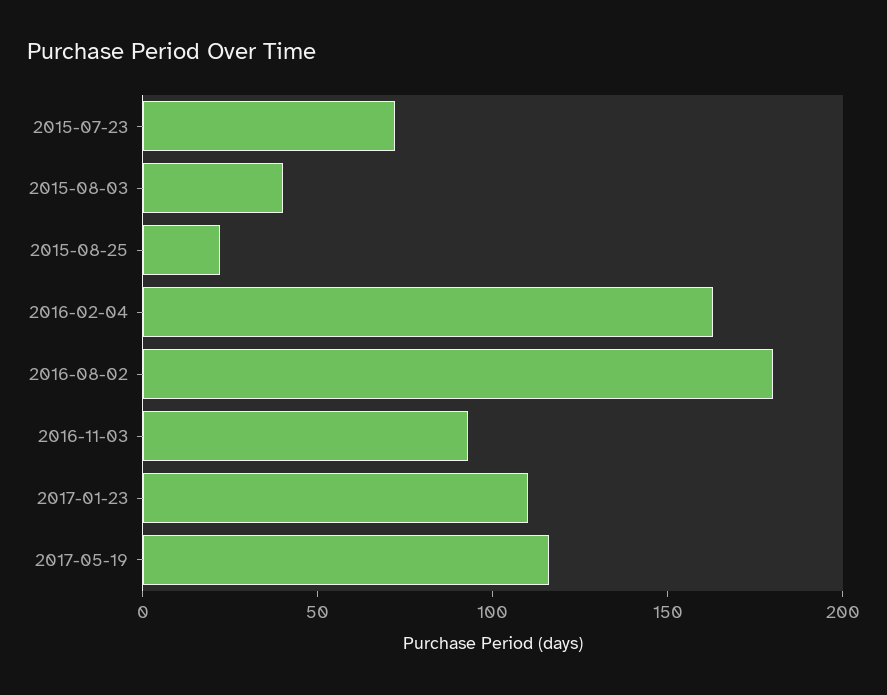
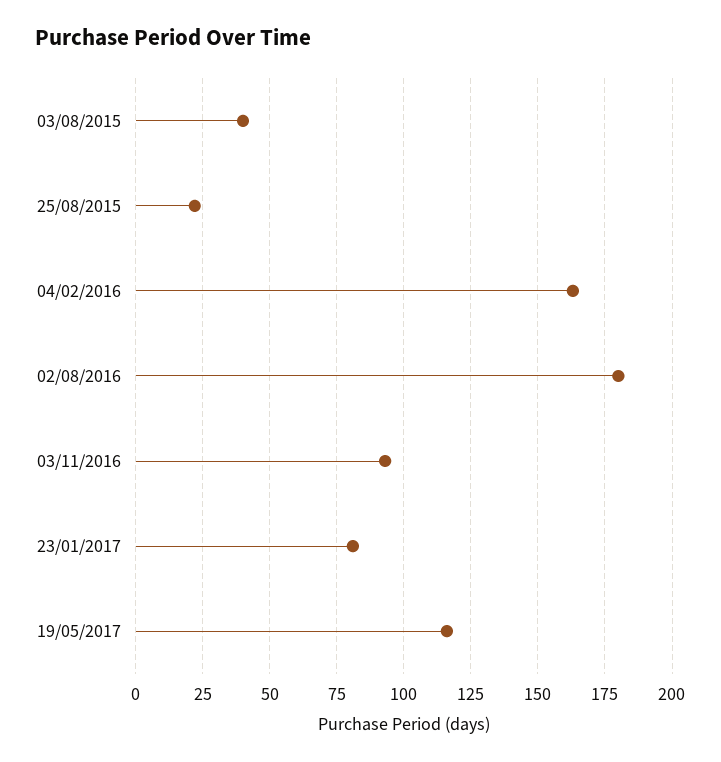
  {
-   "2015-07-23": 70,
    "2015-08-03": 40,
    "2015-08-25": 20,
    "2016-02-04": 165,
    "2016-08-02": 180,
    "2016-11-03": 95,
-   "2017-01-23": 110,
+   "2017-01-23": 80,
    "2017-05-19": 115
  }

